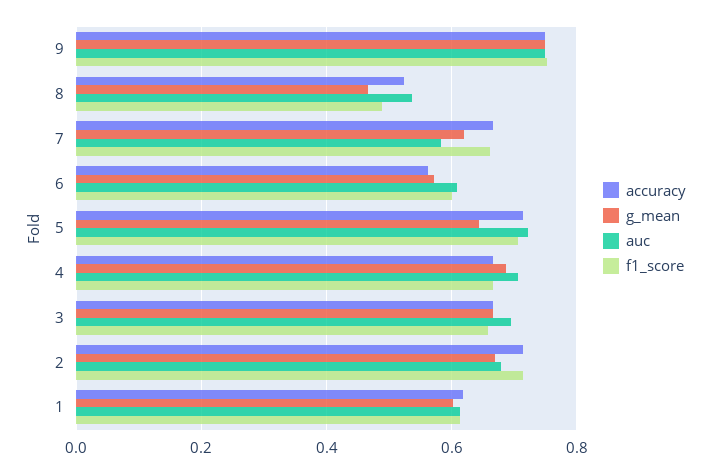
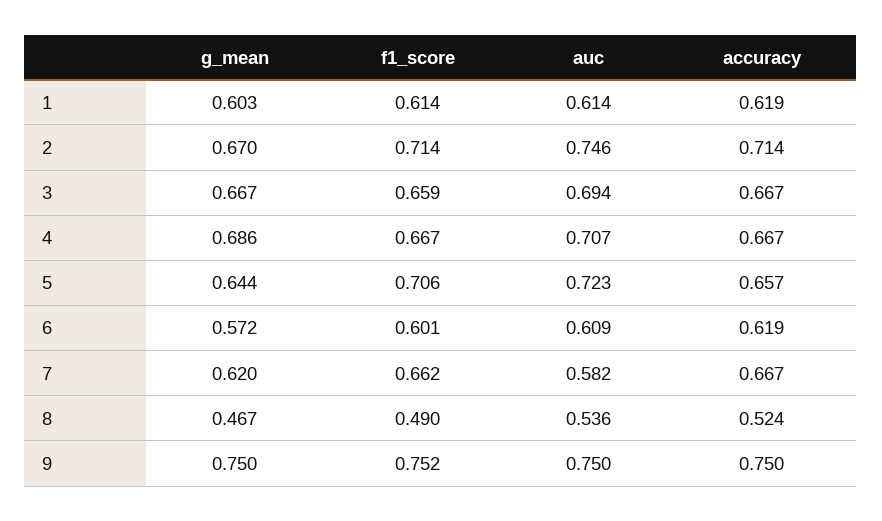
  {
    "accuracy": {
      "9": 0.75,
      "8": 0.524,
      "7": 0.667,
-     "6": 0.56,
+     "6": 0.619,
-     "5": 0.72,
+     "5": 0.657,
      "4": 0.667,
      "3": 0.667,
      "2": 0.714,
      "1": 0.619
    },
    "g_mean": {
      "9": 0.75,
      "8": 0.467,
      "7": 0.62,
      "6": 0.572,
      "5": 0.644,
      "4": 0.686,
      "3": 0.667,
      "2": 0.67,
      "1": 0.603
    },
    "auc": {
      "9": 0.75,
      "8": 0.536,
      "7": 0.582,
      "6": 0.609,
      "5": 0.723,
      "4": 0.707,
      "3": 0.694,
-     "2": 0.68,
+     "2": 0.746,
      "1": 0.614
    },
    "f1_score": {
      "9": 0.752,
      "8": 0.49,
      "7": 0.662,
      "6": 0.601,
      "5": 0.706,
      "4": 0.667,
      "3": 0.659,
      "2": 0.714,
      "1": 0.614
    }
  }

